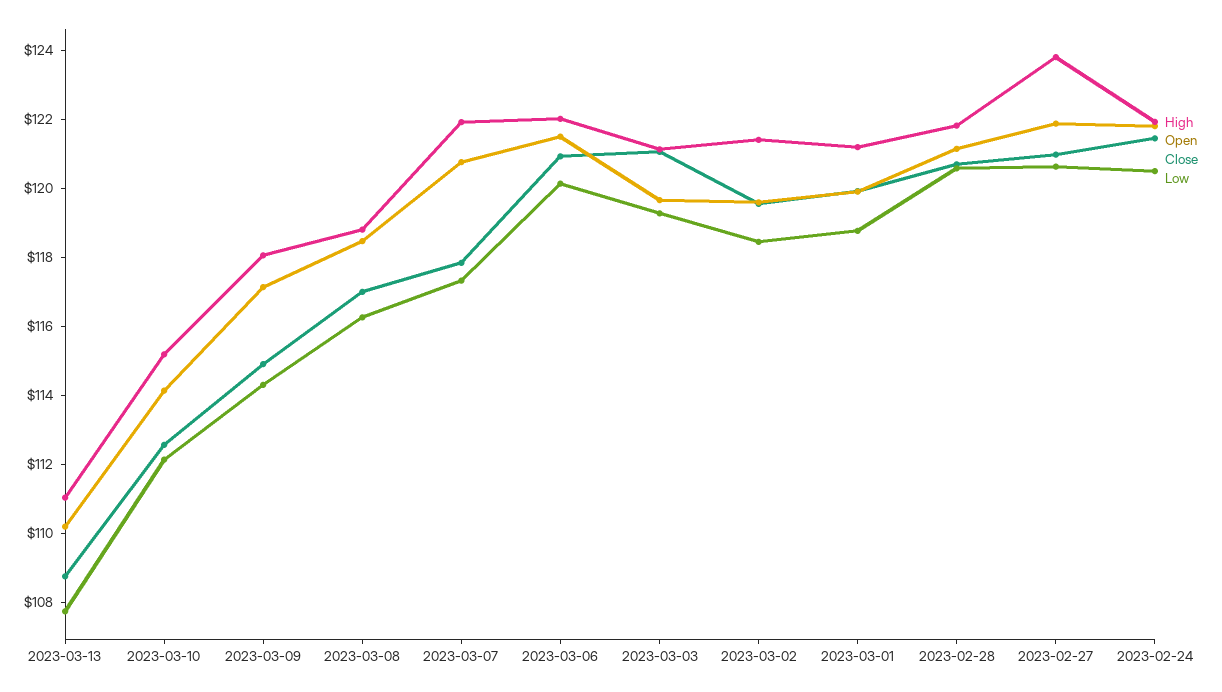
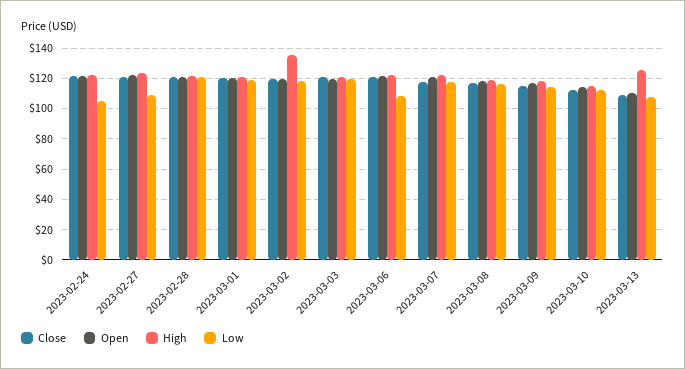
  {
    "High": {
-     "2023-03-13": 111,
+     "2023-03-13": 125,
      "2023-03-10": 115,
      "2023-03-09": 118,
      "2023-03-08": 119,
      "2023-03-07": 122,
      "2023-03-06": 122,
      "2023-03-03": 121,
-     "2023-03-02": 121.5,
+     "2023-03-02": 135,
      "2023-03-01": 121,
      "2023-02-28": 122,
      "2023-02-27": 124,
      "2023-02-24": 122
    },
    "Open": {
      "2023-03-13": 110,
      "2023-03-10": 114,
      "2023-03-09": 117,
      "2023-03-08": 118.5,
      "2023-03-07": 121,
      "2023-03-06": 121.5,
      "2023-03-03": 119.5,
      "2023-03-02": 119.5,
      "2023-03-01": 120,
      "2023-02-28": 121,
      "2023-02-27": 122,
      "2023-02-24": 122
    },
    "Close": {
      "2023-03-13": 109,
      "2023-03-10": 112.5,
      "2023-03-09": 115,
      "2023-03-08": 117,
      "2023-03-07": 118,
      "2023-03-06": 121,
      "2023-03-03": 121,
      "2023-03-02": 119.5,
      "2023-03-01": 120,
      "2023-02-28": 120.5,
      "2023-02-27": 121,
      "2023-02-24": 121.5
    },
    "Low": {
      "2023-03-13": 107.5,
      "2023-03-10": 112,
      "2023-03-09": 114.5,
      "2023-03-08": 116.5,
      "2023-03-07": 117.5,
-     "2023-03-06": 120,
+     "2023-03-06": 110,
      "2023-03-03": 119.5,
      "2023-03-02": 118.5,
      "2023-03-01": 119,
      "2023-02-28": 120.5,
-     "2023-02-27": 120.5,
+     "2023-02-27": 110,
-     "2023-02-24": 120.5
+     "2023-02-24": 105
    }
  }

